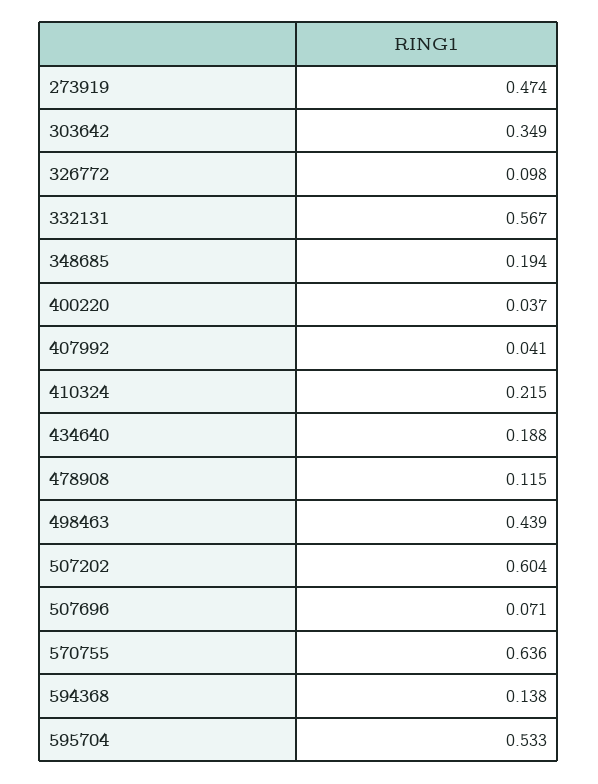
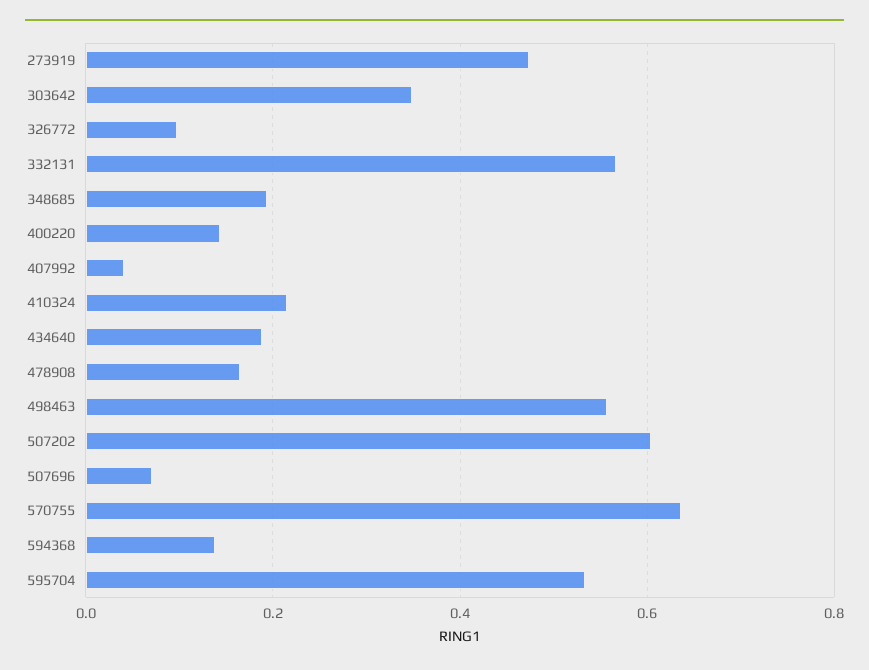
  {
    "273919": 0.474,
    "303642": 0.349,
    "326772": 0.098,
    "332131": 0.567,
    "348685": 0.194,
-   "400220": 0.037,
+   "400220": 0.14,
    "407992": 0.041,
    "410324": 0.215,
    "434640": 0.188,
-   "478908": 0.115,
+   "478908": 0.16,
-   "498463": 0.439,
+   "498463": 0.56,
    "507202": 0.604,
    "507696": 0.071,
    "570755": 0.636,
    "594368": 0.138,
    "595704": 0.533
  }

